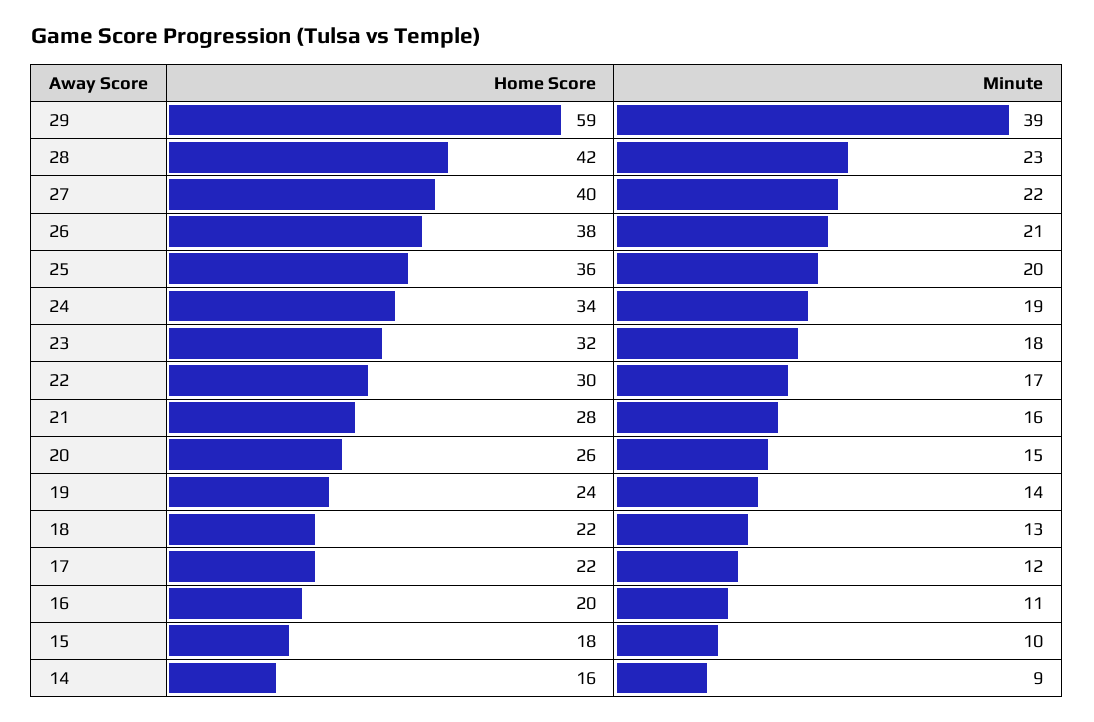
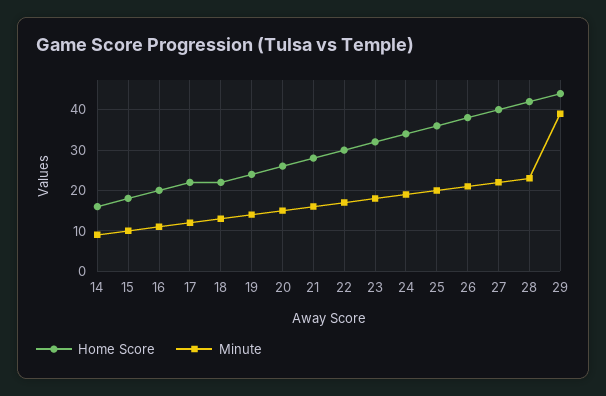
  {
    "Home Score": {
-     "29": 59,
+     "29": 45,
      "28": 42,
      "27": 40,
      "26": 38,
      "25": 36,
      "24": 34,
      "23": 32,
      "22": 30,
      "21": 28,
      "20": 26,
      "19": 24,
      "18": 22,
      "17": 22,
      "16": 20,
      "15": 18,
      "14": 16
    },
    "Minute": {
      "29": 39,
      "28": 23,
      "27": 22,
      "26": 21,
      "25": 20,
      "24": 19,
      "23": 18,
      "22": 17,
      "21": 16,
      "20": 15,
      "19": 14,
      "18": 13,
      "17": 12,
      "16": 11,
      "15": 10,
      "14": 9
    }
  }

